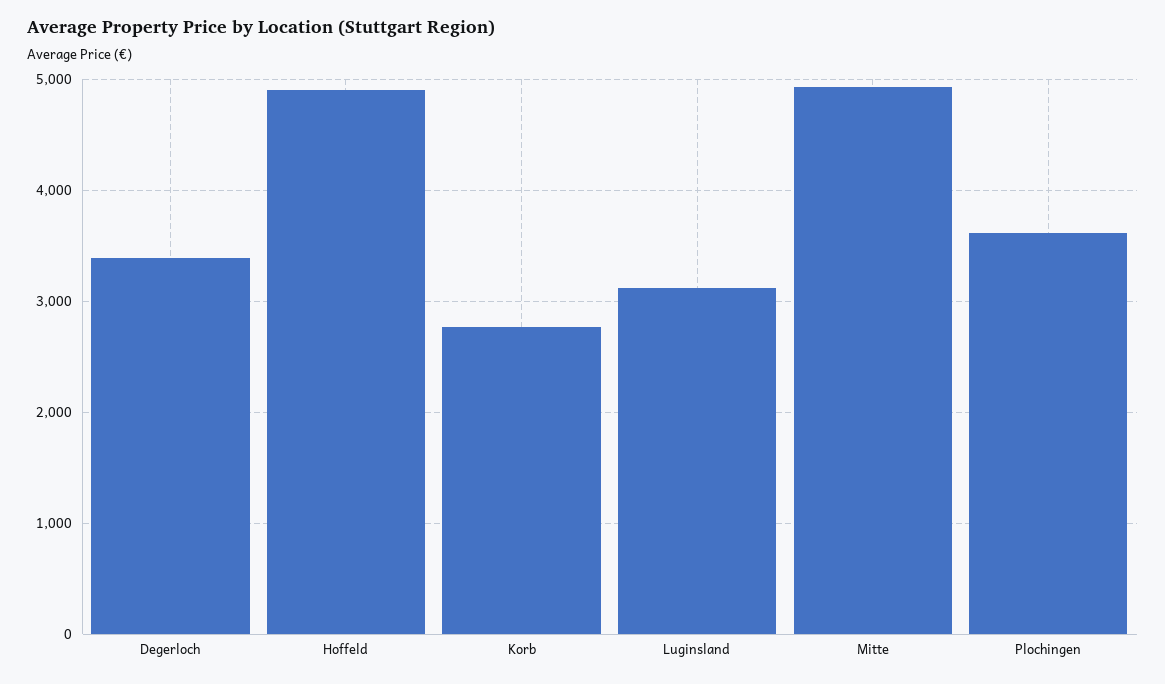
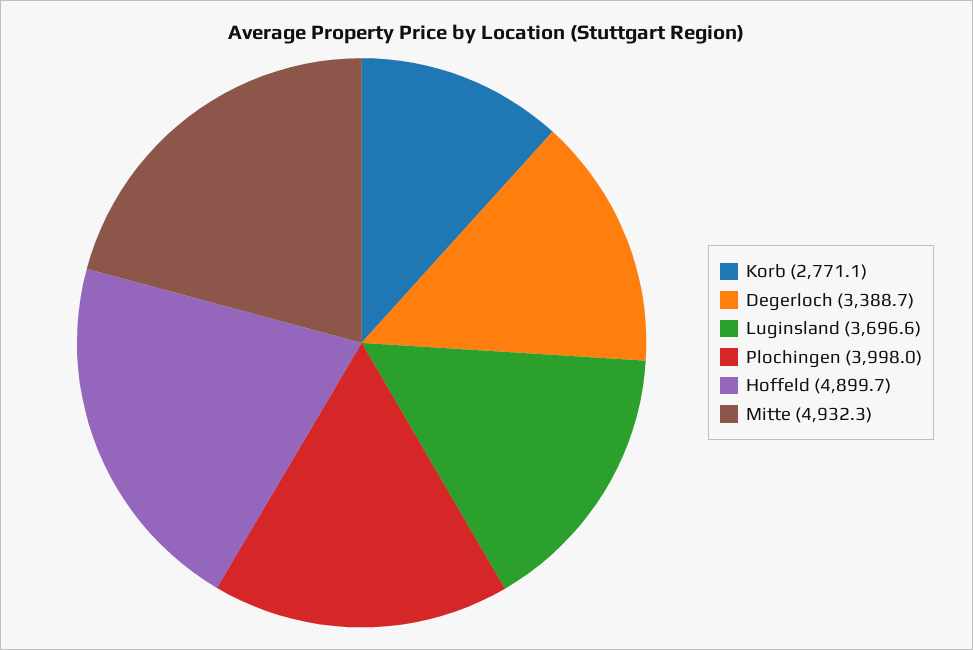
  {
    "Degerloch": 3388.7,
    "Hoffeld": 4899.7,
    "Korb": 2771.1,
-   "Luginsland": 3100,
+   "Luginsland": 3696.6,
    "Mitte": 4932.3,
-   "Plochingen": 3600
+   "Plochingen": 3998
  }

